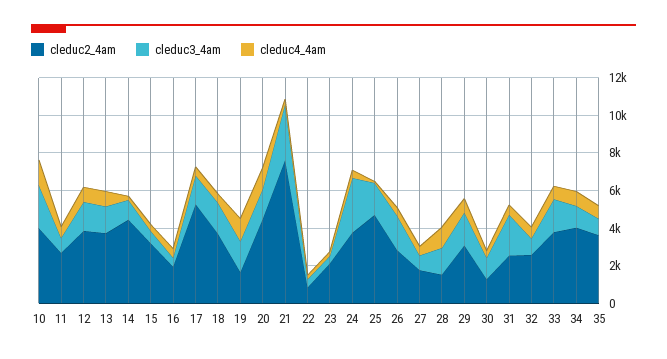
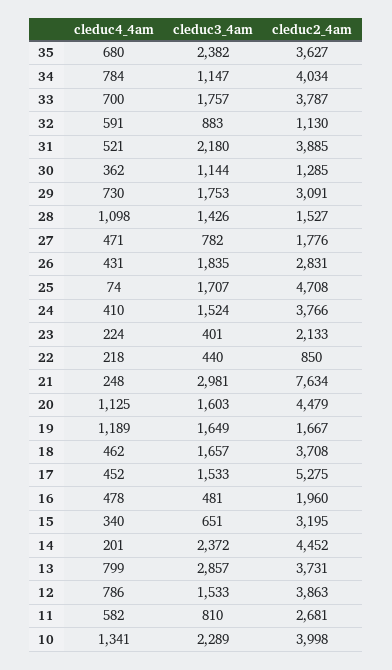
  {
    "cleduc2_4am": {
      "10": 3998,
      "11": 2681,
      "12": 3863,
      "13": 3731,
      "14": 4452,
      "15": 3195,
      "16": 1960,
      "17": 5275,
      "18": 3708,
      "19": 1667,
      "20": 4479,
      "21": 7634,
      "22": 850,
      "23": 2133,
      "24": 3766,
      "25": 4708,
      "26": 2831,
      "27": 1776,
      "28": 1527,
      "29": 3091,
      "30": 1285,
-     "31": 2500,
+     "31": 3885,
-     "32": 2500,
+     "32": 1130,
      "33": 3787,
      "34": 4034,
      "35": 3627
    },
    "cleduc3_4am": {
      "10": 2289,
      "11": 810,
      "12": 1533,
-     "13": 1500,
+     "13": 2857,
-     "14": 1000,
+     "14": 2372,
      "15": 651,
      "16": 481,
      "17": 1533,
      "18": 1657,
      "19": 1649,
      "20": 1603,
      "21": 2981,
      "22": 440,
      "23": 401,
-     "24": 3000,
+     "24": 1524,
      "25": 1707,
      "26": 1835,
      "27": 782,
      "28": 1426,
      "29": 1753,
      "30": 1144,
      "31": 2180,
      "32": 883,
      "33": 1757,
      "34": 1147,
-     "35": 1000
+     "35": 2382
    },
    "cleduc4_4am": {
      "10": 1341,
      "11": 582,
      "12": 786,
      "13": 799,
      "14": 201,
      "15": 340,
      "16": 478,
      "17": 452,
      "18": 462,
      "19": 1189,
      "20": 1125,
      "21": 248,
      "22": 218,
      "23": 224,
      "24": 410,
      "25": 74,
      "26": 431,
      "27": 471,
      "28": 1098,
      "29": 730,
      "30": 362,
      "31": 521,
      "32": 591,
      "33": 700,
      "34": 784,
      "35": 680
    }
  }

